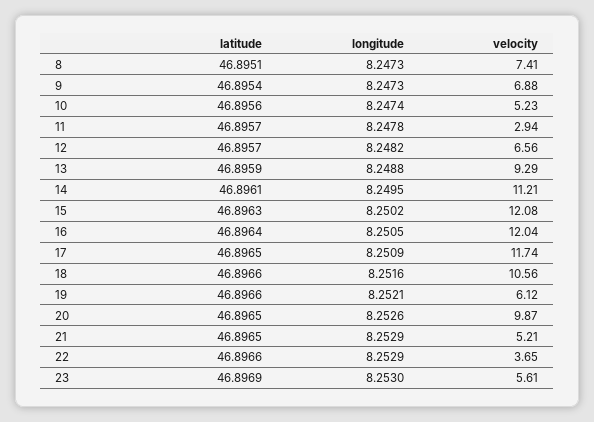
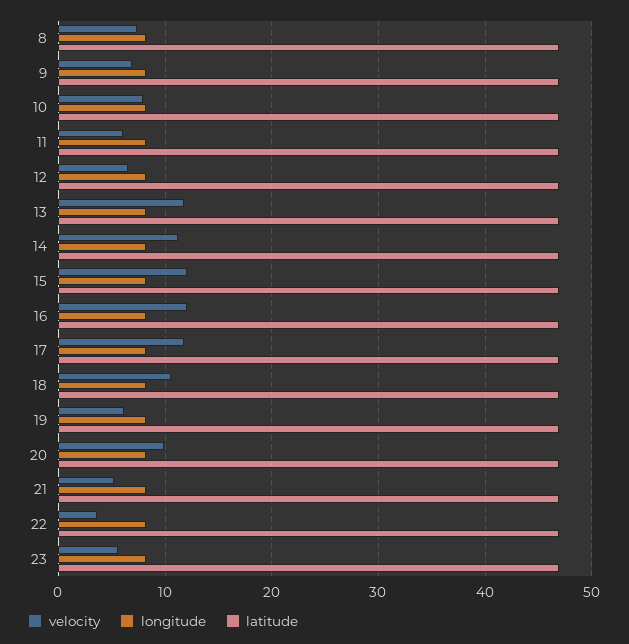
  {
    "latitude": {
      "8": 46.8951,
      "9": 46.8954,
      "10": 46.8956,
      "11": 46.8957,
      "12": 46.8957,
      "13": 46.8959,
      "14": 46.8961,
      "15": 46.8963,
      "16": 46.8964,
      "17": 46.8965,
      "18": 46.8966,
      "19": 46.8966,
      "20": 46.8965,
      "21": 46.8965,
      "22": 46.8966,
      "23": 46.8969
    },
    "longitude": {
      "8": 8.2473,
      "9": 8.2473,
      "10": 8.2474,
      "11": 8.2478,
      "12": 8.2482,
      "13": 8.2488,
      "14": 8.2495,
      "15": 8.2502,
      "16": 8.2505,
      "17": 8.2509,
      "18": 8.2516,
      "19": 8.2521,
      "20": 8.2526,
      "21": 8.2529,
      "22": 8.2529,
      "23": 8.253
    },
    "velocity": {
      "8": 7.41,
      "9": 6.88,
-     "10": 5.23,
+     "10": 8,
-     "11": 2.94,
+     "11": 6,
      "12": 6.56,
-     "13": 9.29,
+     "13": 12,
      "14": 11.21,
      "15": 12.08,
      "16": 12.04,
      "17": 11.74,
      "18": 10.56,
      "19": 6.12,
      "20": 9.87,
      "21": 5.21,
      "22": 3.65,
      "23": 5.61
    }
  }

